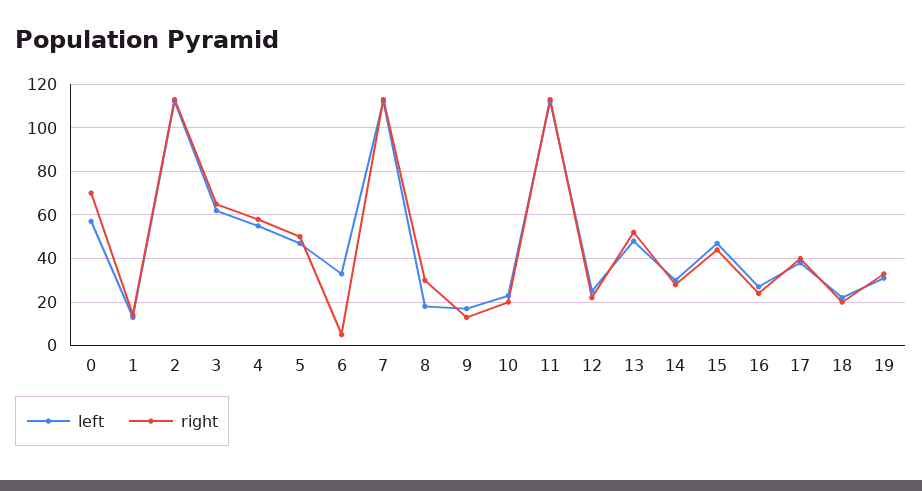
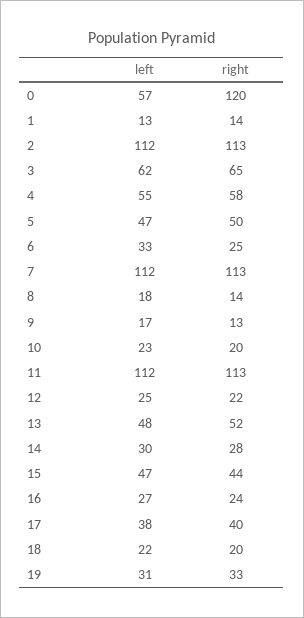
  {
    "left": {
      "0": 57,
      "1": 13,
      "2": 112,
      "3": 62,
      "4": 55,
      "5": 47,
      "6": 33,
      "7": 112,
      "8": 18,
      "9": 17,
      "10": 23,
      "11": 112,
      "12": 25,
      "13": 48,
      "14": 30,
      "15": 47,
      "16": 27,
      "17": 38,
      "18": 22,
      "19": 31
    },
    "right": {
-     "0": 70,
+     "0": 120,
      "1": 14,
      "2": 113,
      "3": 65,
      "4": 58,
      "5": 50,
-     "6": 5,
+     "6": 25,
      "7": 113,
-     "8": 30,
+     "8": 14,
      "9": 13,
      "10": 20,
      "11": 113,
      "12": 22,
      "13": 52,
      "14": 28,
      "15": 44,
      "16": 24,
      "17": 40,
      "18": 20,
      "19": 33
    }
  }

